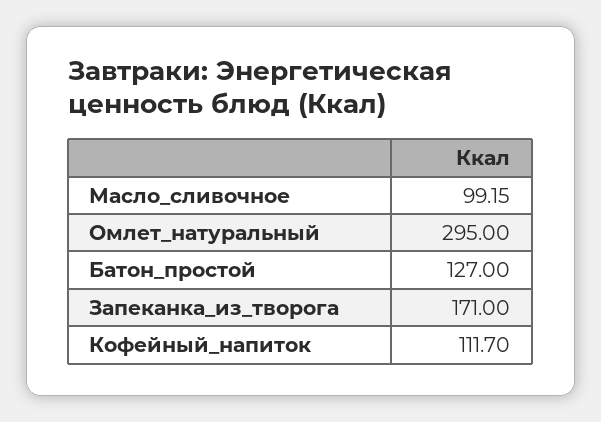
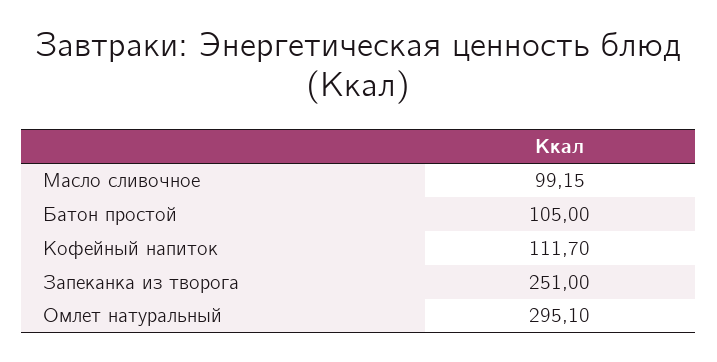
  {
    "Масло_сливочное": 99.15,
-   "Омлет_натуральный": 295,
+   "Омлет_натуральный": 295.1,
-   "Батон_простой": 127,
+   "Батон_простой": 105,
-   "Запеканка_из_творога": 171,
+   "Запеканка_из_творога": 251,
    "Кофейный_напиток": 111.7
  }

